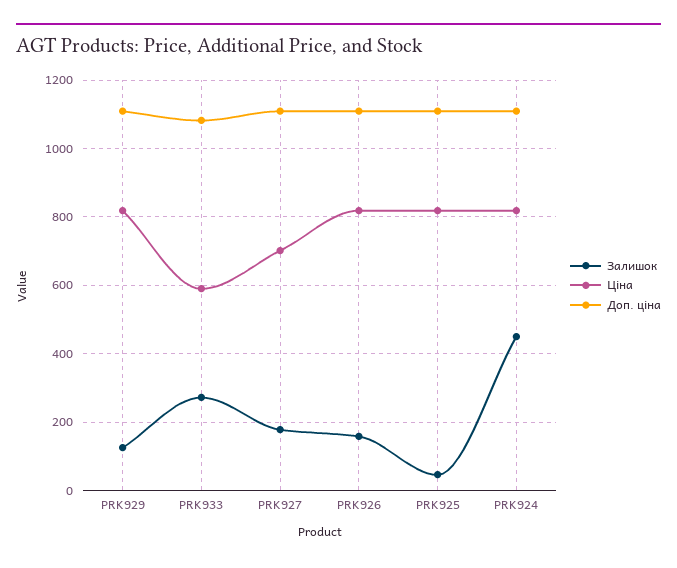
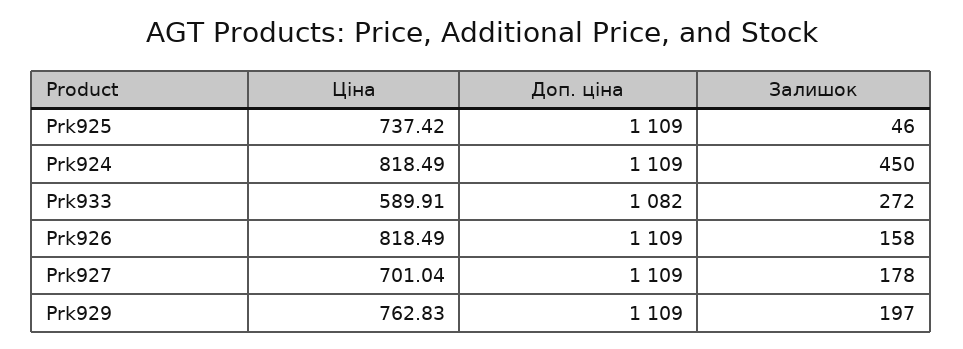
  {
    "Залишок": {
-     "PRK929": 120,
+     "PRK929": 197,
      "PRK933": 272,
      "PRK927": 178,
      "PRK926": 158,
      "PRK925": 46,
      "PRK924": 450
    },
    "Ціна": {
-     "PRK929": 820,
+     "PRK929": 762.83,
      "PRK933": 589.91,
      "PRK927": 701.04,
      "PRK926": 818.49,
-     "PRK925": 820,
+     "PRK925": 737.42,
      "PRK924": 818.49
    },
    "Доп. ціна": {
      "PRK929": 1109,
      "PRK933": 1082,
      "PRK927": 1109,
      "PRK926": 1109,
      "PRK925": 1109,
      "PRK924": 1109
    }
  }

